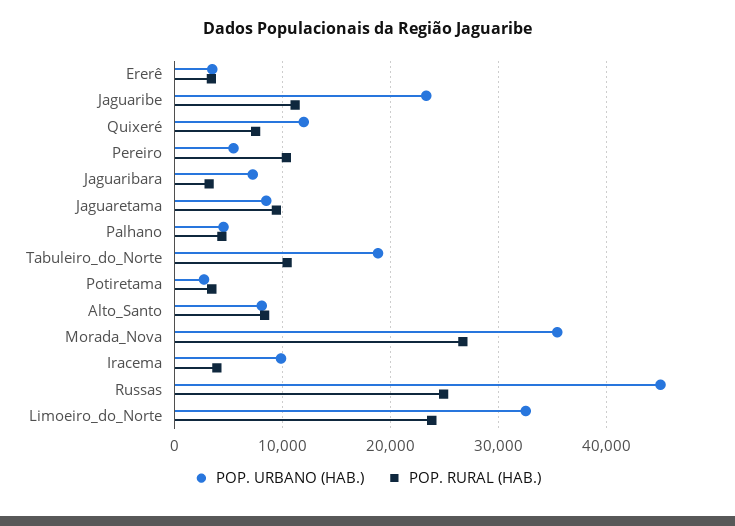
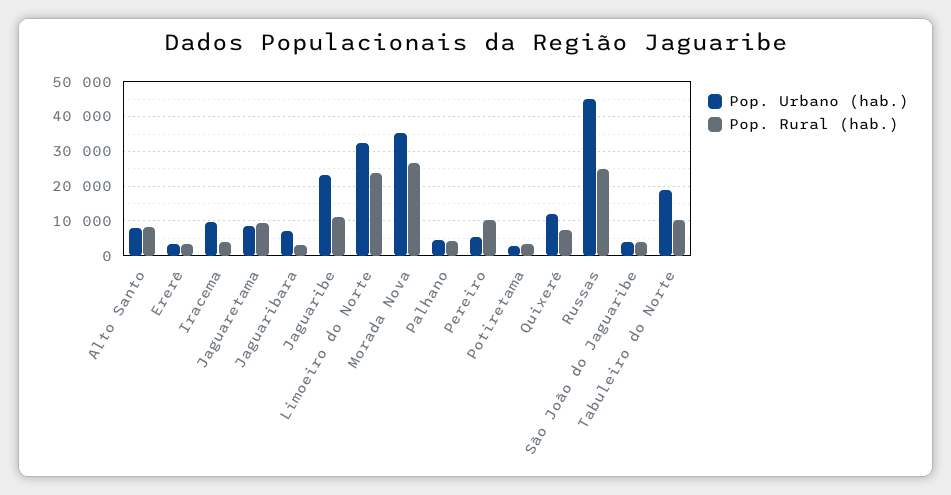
  {
    "POP. URBANO (HAB.)": {
      "Ererê": 3000,
      "Jaguaribe": 23000,
      "Quixeré": 12000,
      "Pereiro": 5000,
      "Jaguaribara": 7000,
      "Jaguaretama": 8000,
      "Palhano": 5000,
      "Tabuleiro_do_Norte": 19000,
      "Potiretama": 3000,
      "Alto_Santo": 8000,
      "Morada_Nova": 35000,
      "Iracema": 10000,
      "Russas": 45000,
-     "Limoeiro_do_Norte": 32000
+     "Limoeiro_do_Norte": 32000,
+     "São João do Jaguaribe": 4000
    },
    "POP. RURAL (HAB.)": {
      "Ererê": 3000,
      "Jaguaribe": 11000,
      "Quixeré": 7000,
      "Pereiro": 10000,
      "Jaguaribara": 3000,
      "Jaguaretama": 9000,
      "Palhano": 4000,
      "Tabuleiro_do_Norte": 10000,
      "Potiretama": 3000,
      "Alto_Santo": 8000,
      "Morada_Nova": 27000,
      "Iracema": 4000,
      "Russas": 25000,
-     "Limoeiro_do_Norte": 24000
+     "Limoeiro_do_Norte": 24000,
+     "São João do Jaguaribe": 4000
    }
  }

